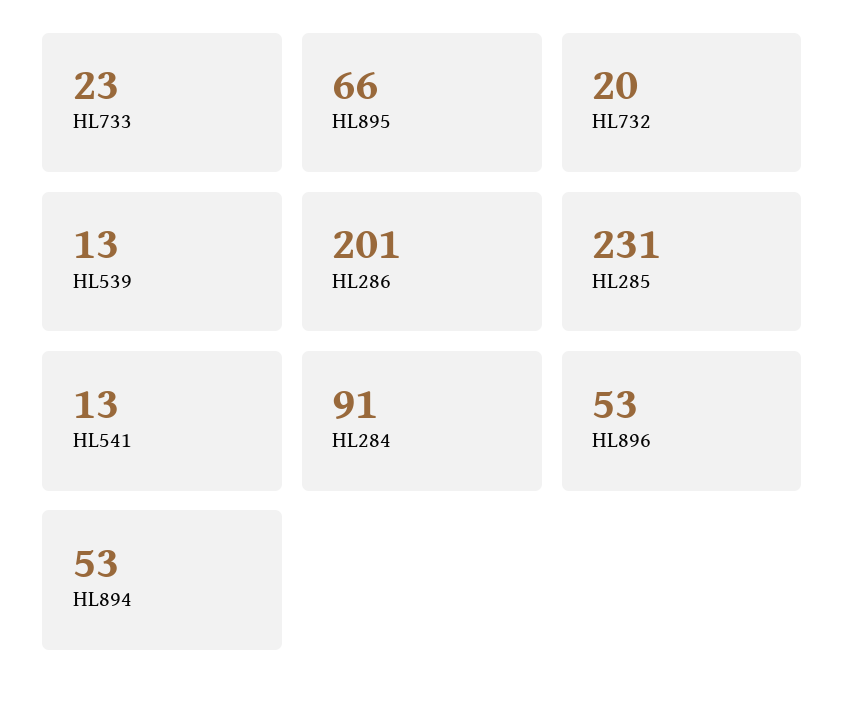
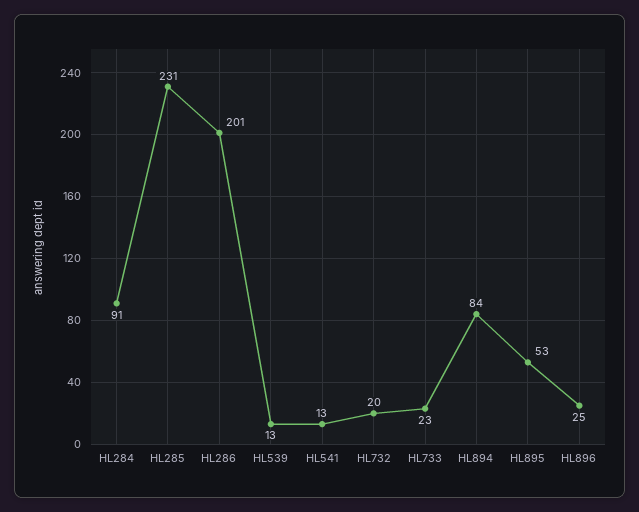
  {
    "HL733": 23,
-   "HL895": 66,
+   "HL895": 53,
    "HL732": 20,
    "HL539": 13,
    "HL286": 201,
    "HL285": 231,
    "HL541": 13,
    "HL284": 91,
-   "HL896": 53,
+   "HL896": 25,
-   "HL894": 53
+   "HL894": 84
  }

